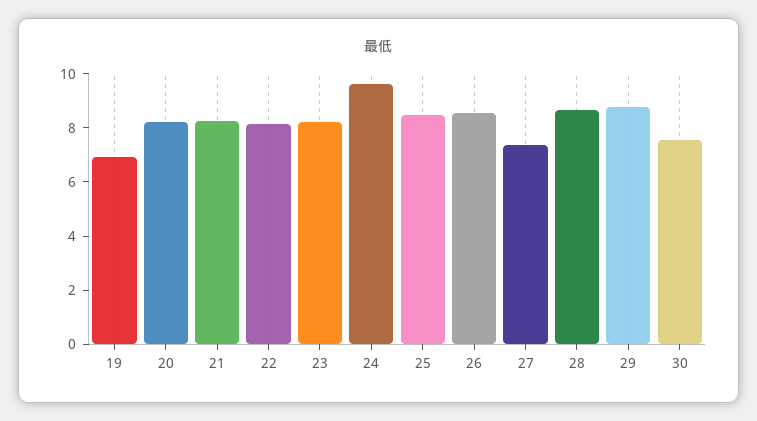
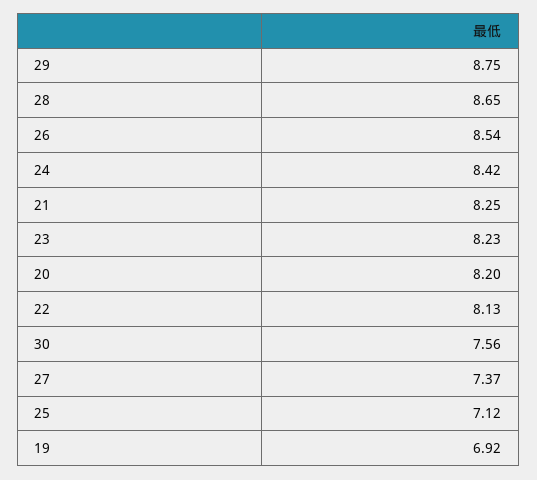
  {
    "19": 6.92,
    "20": 8.2,
    "21": 8.25,
    "22": 8.13,
    "23": 8.23,
-   "24": 9.5,
+   "24": 8.42,
-   "25": 8.5,
+   "25": 7.12,
    "26": 8.54,
    "27": 7.37,
    "28": 8.65,
    "29": 8.75,
    "30": 7.56
  }

